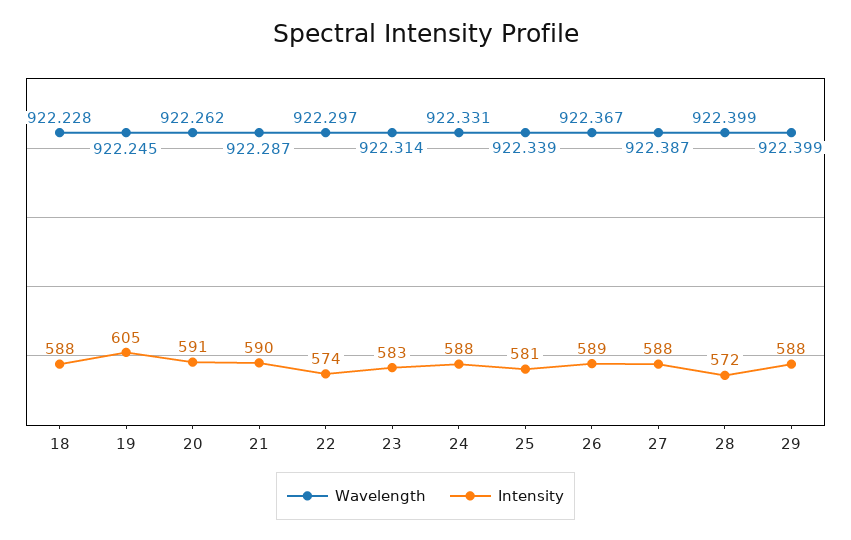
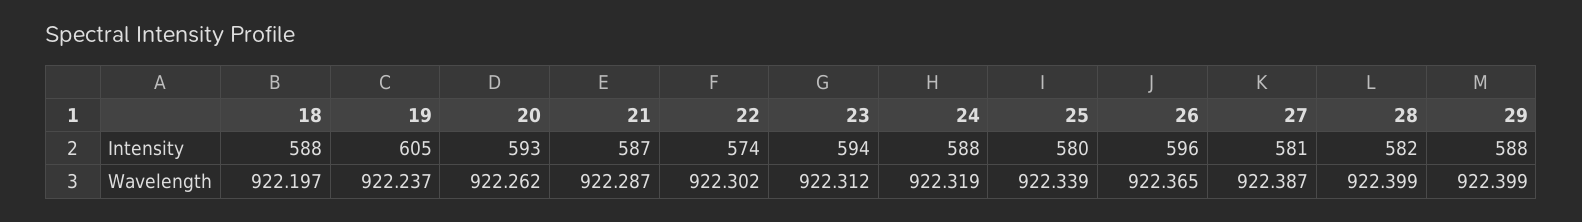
  {
    "Wavelength": {
-     "18": 922.228,
+     "18": 922.197,
-     "19": 922.245,
+     "19": 922.237,
      "20": 922.262,
      "21": 922.287,
-     "22": 922.297,
+     "22": 922.302,
-     "23": 922.314,
+     "23": 922.312,
-     "24": 922.331,
+     "24": 922.319,
      "25": 922.339,
-     "26": 922.367,
+     "26": 922.365,
      "27": 922.387,
      "28": 922.399,
      "29": 922.399
    },
    "Intensity": {
      "18": 588,
      "19": 605,
-     "20": 591,
+     "20": 593,
-     "21": 590,
+     "21": 587,
      "22": 574,
-     "23": 583,
+     "23": 594,
      "24": 588,
-     "25": 581,
+     "25": 580,
-     "26": 589,
+     "26": 596,
-     "27": 588,
+     "27": 581,
-     "28": 572,
+     "28": 582,
      "29": 588
    }
  }

